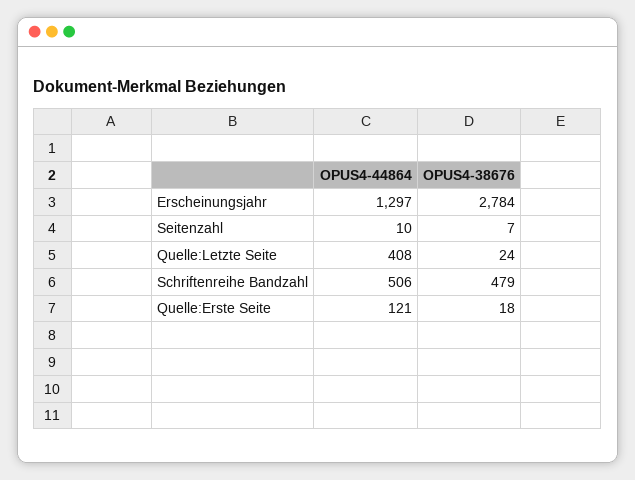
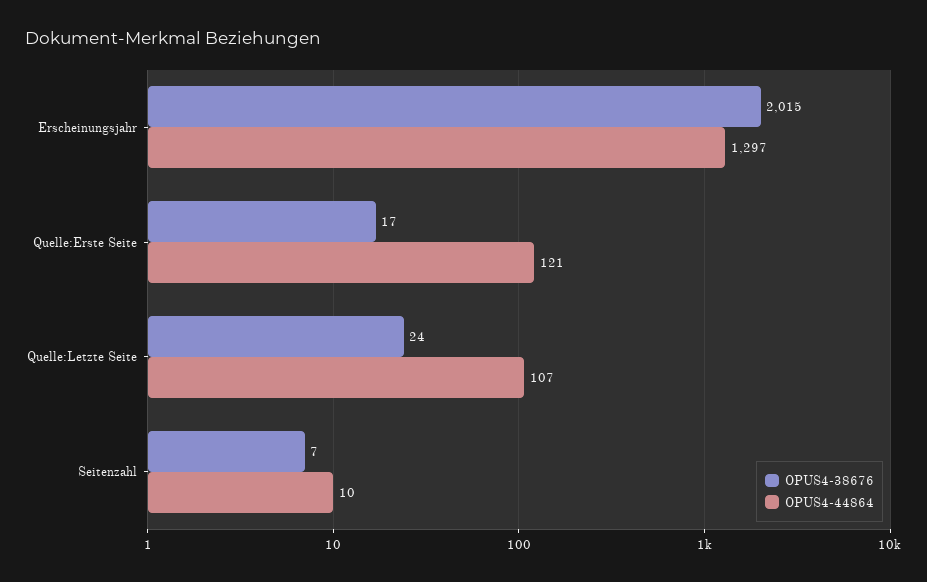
  {
    "OPUS4-44864": {
      "Erscheinungsjahr": 1297,
      "Seitenzahl": 10,
-     "Quelle:Letzte Seite": 408,
+     "Quelle:Letzte Seite": 107,
-     "Schriftenreihe Bandzahl": 506,
      "Quelle:Erste Seite": 121
    },
    "OPUS4-38676": {
-     "Erscheinungsjahr": 2784,
+     "Erscheinungsjahr": 2015,
      "Seitenzahl": 7,
      "Quelle:Letzte Seite": 24,
-     "Schriftenreihe Bandzahl": 479,
-     "Quelle:Erste Seite": 18
+     "Quelle:Erste Seite": 17
    }
  }

